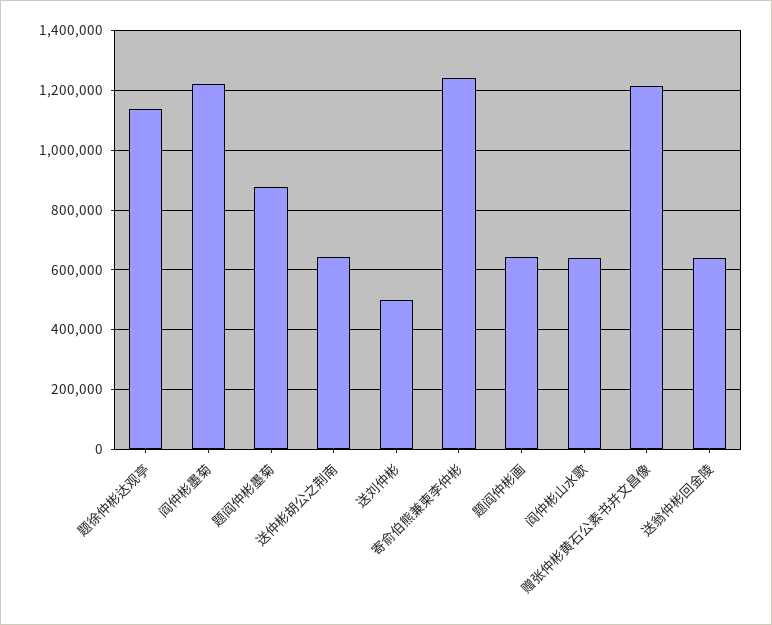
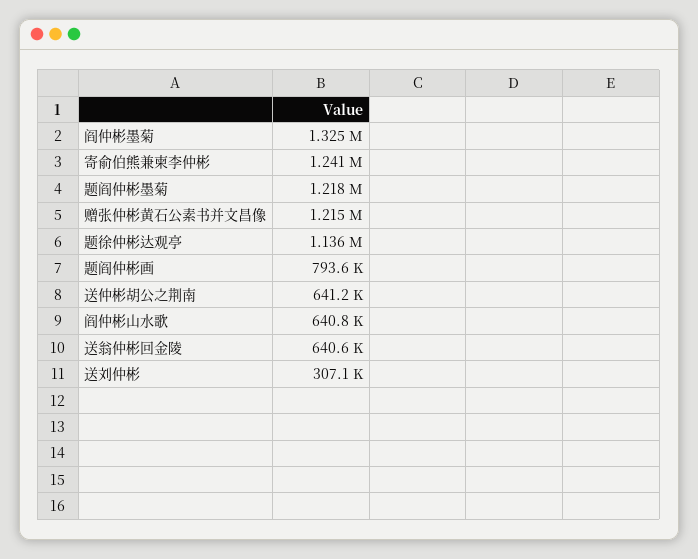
  {
    "题徐仲彬达观亭": 1136000,
-   "阎仲彬墨菊": 1225000,
+   "阎仲彬墨菊": 1325000,
-   "题阎仲彬墨菊": 875000,
+   "题阎仲彬墨菊": 1218000,
    "送仲彬胡公之荆南": 641200,
-   "送刘仲彬": 500000,
+   "送刘仲彬": 307100,
    "寄俞伯熊兼柬李仲彬": 1241000,
-   "题阎仲彬画": 650000,
+   "题阎仲彬画": 793600,
    "阎仲彬山水歌": 640800,
    "赠张仲彬黄石公素书并文昌像": 1215000,
    "送翁仲彬回金陵": 640600
  }

